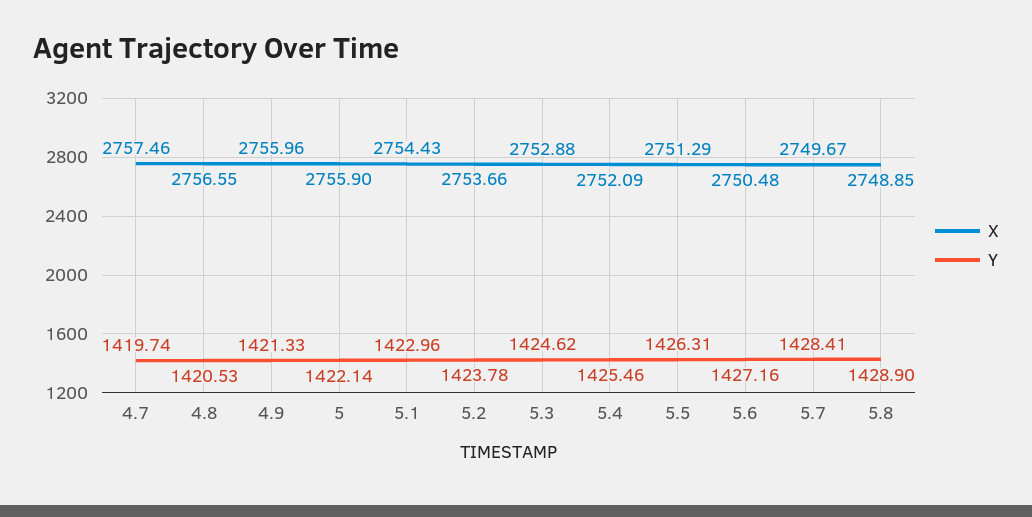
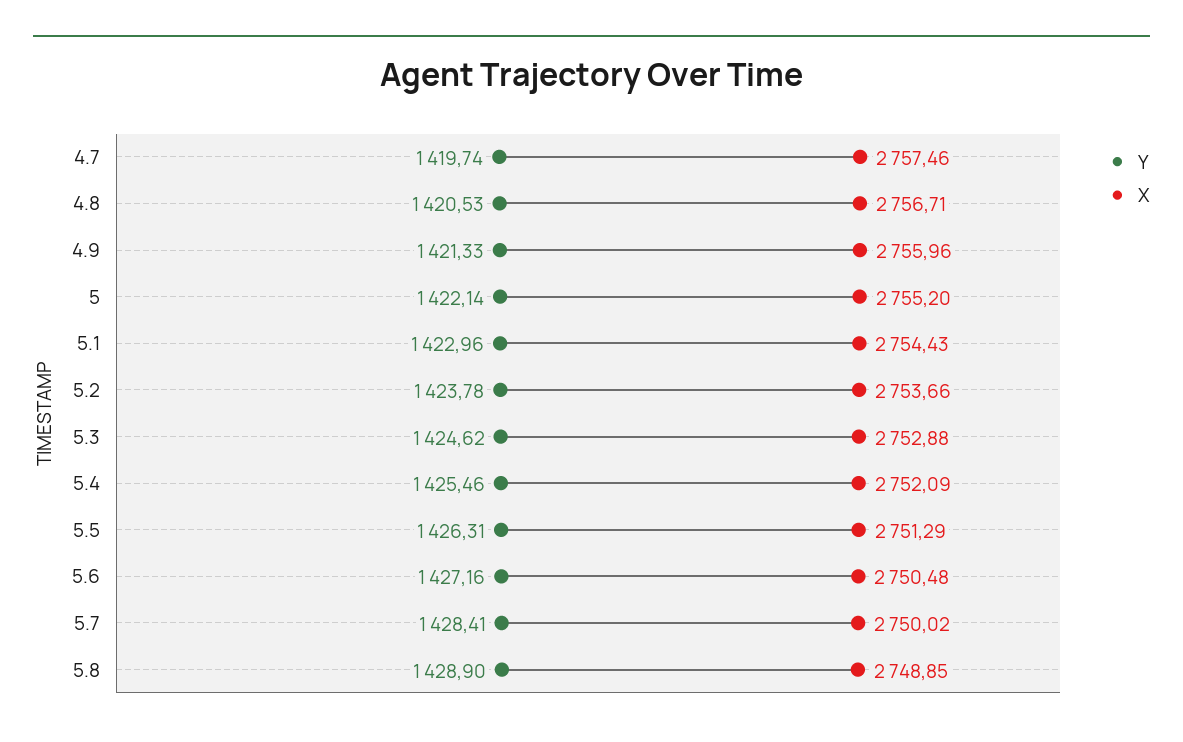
  {
    "X": {
      "4.7": 2757.46,
-     "4.8": 2756.55,
+     "4.8": 2756.71,
      "4.9": 2755.96,
-     "5": 2755.9,
+     "5": 2755.2,
      "5.1": 2754.43,
      "5.2": 2753.66,
      "5.3": 2752.88,
      "5.4": 2752.09,
      "5.5": 2751.29,
      "5.6": 2750.48,
-     "5.7": 2749.67,
+     "5.7": 2750.02,
      "5.8": 2748.85
    },
    "Y": {
      "4.7": 1419.74,
      "4.8": 1420.53,
      "4.9": 1421.33,
      "5": 1422.14,
      "5.1": 1422.96,
      "5.2": 1423.78,
      "5.3": 1424.62,
      "5.4": 1425.46,
      "5.5": 1426.31,
      "5.6": 1427.16,
      "5.7": 1428.41,
      "5.8": 1428.9
    }
  }

